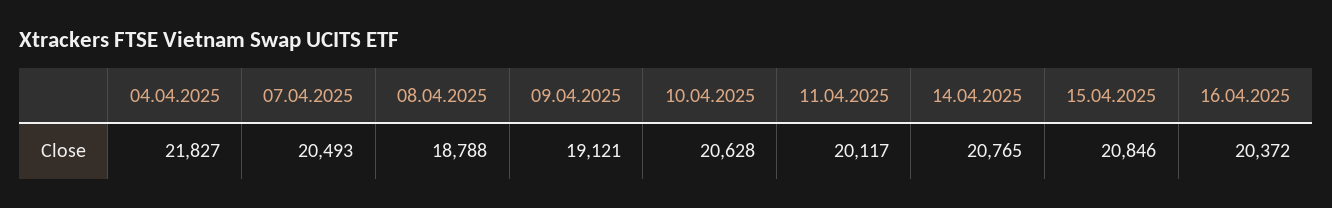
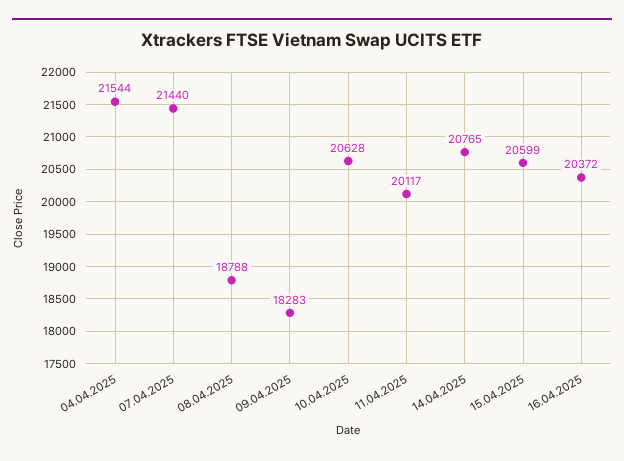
  {
-   "04.04.2025": 21827,
+   "04.04.2025": 21544,
-   "07.04.2025": 20493,
+   "07.04.2025": 21440,
    "08.04.2025": 18788,
-   "09.04.2025": 19121,
+   "09.04.2025": 18283,
    "10.04.2025": 20628,
    "11.04.2025": 20117,
    "14.04.2025": 20765,
-   "15.04.2025": 20846,
+   "15.04.2025": 20599,
    "16.04.2025": 20372
  }

